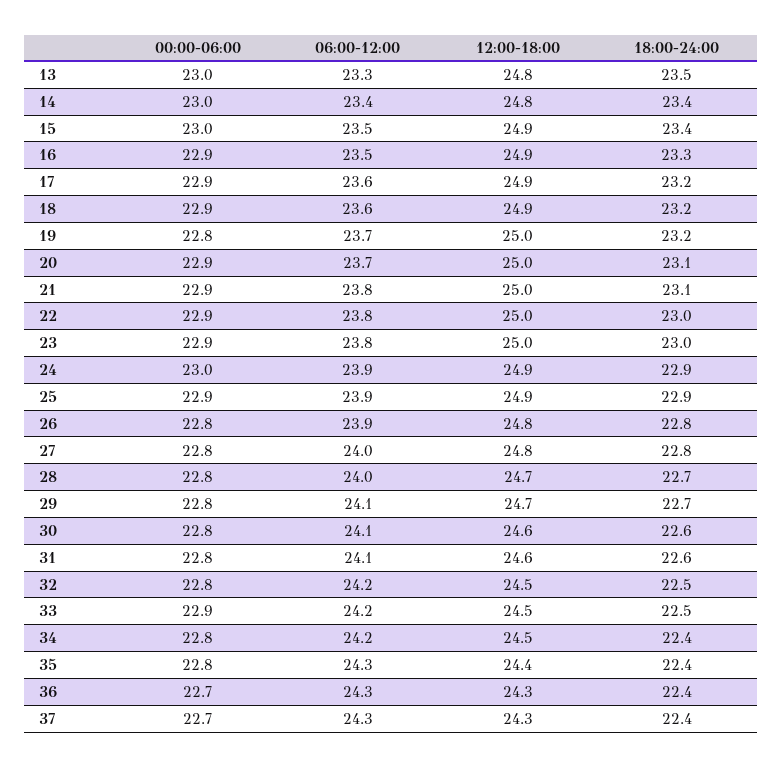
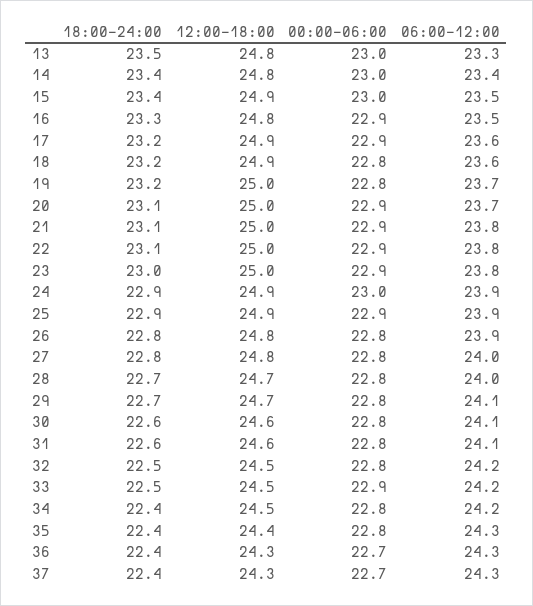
  {
    "00:00-06:00": {
      "13": 23,
      "14": 23,
      "15": 23,
      "16": 22.9,
      "17": 22.9,
-     "18": 22.9,
+     "18": 22.8,
      "19": 22.8,
      "20": 22.9,
      "21": 22.9,
      "22": 22.9,
      "23": 22.9,
      "24": 23,
      "25": 22.9,
      "26": 22.8,
      "27": 22.8,
      "28": 22.8,
      "29": 22.8,
      "30": 22.8,
      "31": 22.8,
      "32": 22.8,
      "33": 22.9,
      "34": 22.8,
      "35": 22.8,
      "36": 22.7,
      "37": 22.7
    },
    "06:00-12:00": {
      "13": 23.3,
      "14": 23.4,
      "15": 23.5,
      "16": 23.5,
      "17": 23.6,
      "18": 23.6,
      "19": 23.7,
      "20": 23.7,
      "21": 23.8,
      "22": 23.8,
      "23": 23.8,
      "24": 23.9,
      "25": 23.9,
      "26": 23.9,
      "27": 24,
      "28": 24,
      "29": 24.1,
      "30": 24.1,
      "31": 24.1,
      "32": 24.2,
      "33": 24.2,
      "34": 24.2,
      "35": 24.3,
      "36": 24.3,
      "37": 24.3
    },
    "12:00-18:00": {
      "13": 24.8,
      "14": 24.8,
      "15": 24.9,
-     "16": 24.9,
+     "16": 24.8,
      "17": 24.9,
      "18": 24.9,
      "19": 25,
      "20": 25,
      "21": 25,
      "22": 25,
      "23": 25,
      "24": 24.9,
      "25": 24.9,
      "26": 24.8,
      "27": 24.8,
      "28": 24.7,
      "29": 24.7,
      "30": 24.6,
      "31": 24.6,
      "32": 24.5,
      "33": 24.5,
      "34": 24.5,
      "35": 24.4,
      "36": 24.3,
      "37": 24.3
    },
    "18:00-24:00": {
      "13": 23.5,
      "14": 23.4,
      "15": 23.4,
      "16": 23.3,
      "17": 23.2,
      "18": 23.2,
      "19": 23.2,
      "20": 23.1,
      "21": 23.1,
-     "22": 23,
+     "22": 23.1,
      "23": 23,
      "24": 22.9,
      "25": 22.9,
      "26": 22.8,
      "27": 22.8,
      "28": 22.7,
      "29": 22.7,
      "30": 22.6,
      "31": 22.6,
      "32": 22.5,
      "33": 22.5,
      "34": 22.4,
      "35": 22.4,
      "36": 22.4,
      "37": 22.4
    }
  }

